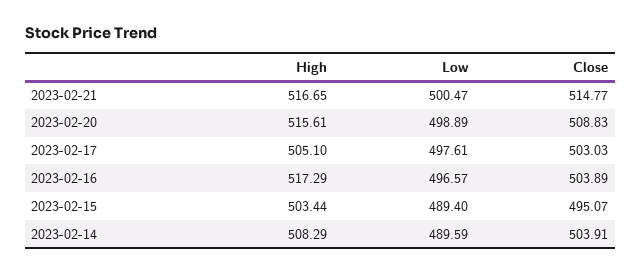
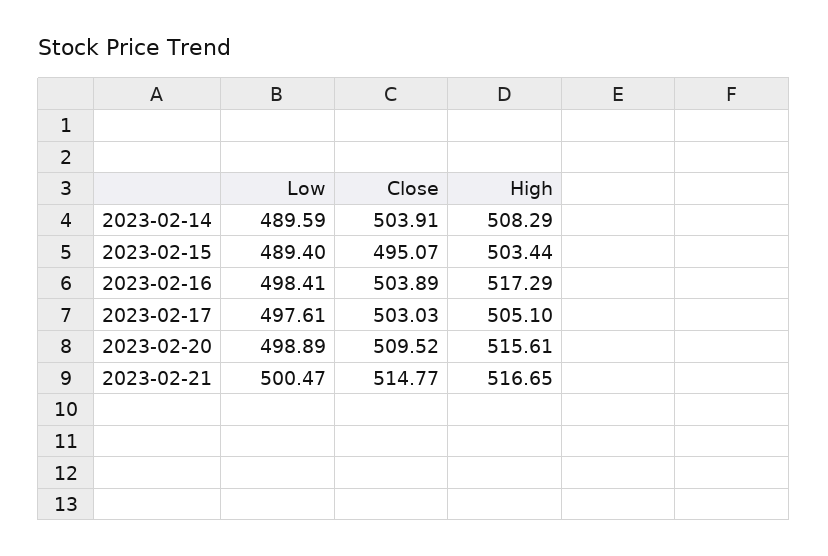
  {
    "High": {
      "2023-02-21": 516.65,
      "2023-02-20": 515.61,
      "2023-02-17": 505.1,
      "2023-02-16": 517.29,
      "2023-02-15": 503.44,
      "2023-02-14": 508.29
    },
    "Low": {
      "2023-02-21": 500.47,
      "2023-02-20": 498.89,
      "2023-02-17": 497.61,
-     "2023-02-16": 496.57,
+     "2023-02-16": 498.41,
      "2023-02-15": 489.4,
      "2023-02-14": 489.59
    },
    "Close": {
      "2023-02-21": 514.77,
-     "2023-02-20": 508.83,
+     "2023-02-20": 509.52,
      "2023-02-17": 503.03,
      "2023-02-16": 503.89,
      "2023-02-15": 495.07,
      "2023-02-14": 503.91
    }
  }

